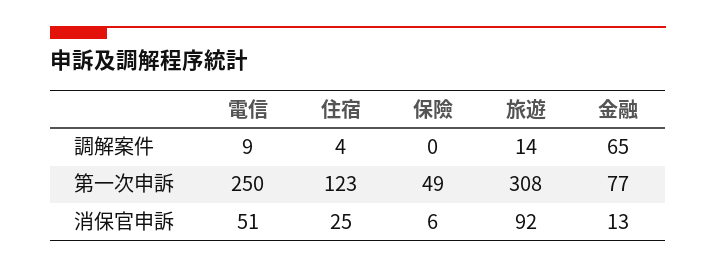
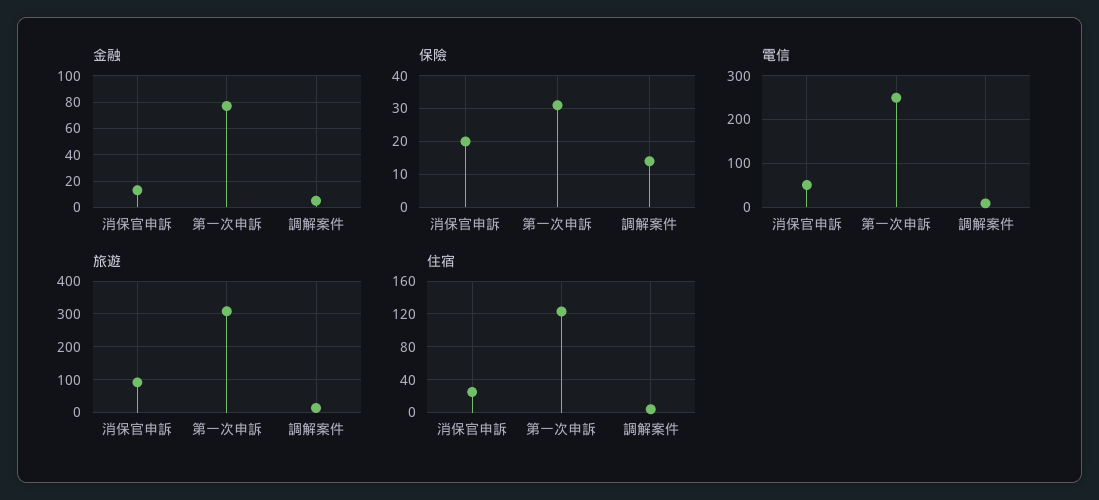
  {
    "電信": {
      "調解案件": 9,
      "第一次申訴": 250,
      "消保官申訴": 51
    },
    "住宿": {
      "調解案件": 4,
      "第一次申訴": 123,
      "消保官申訴": 25
    },
    "保險": {
-     "調解案件": 0,
+     "調解案件": 15,
-     "第一次申訴": 49,
+     "第一次申訴": 30,
-     "消保官申訴": 6
+     "消保官申訴": 20
    },
    "旅遊": {
      "調解案件": 14,
      "第一次申訴": 308,
      "消保官申訴": 92
    },
    "金融": {
-     "調解案件": 65,
+     "調解案件": 5,
      "第一次申訴": 77,
      "消保官申訴": 13
    }
  }

